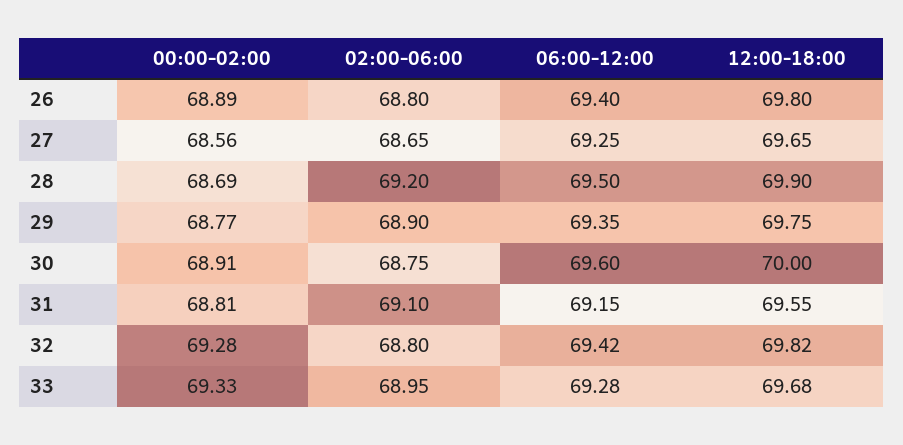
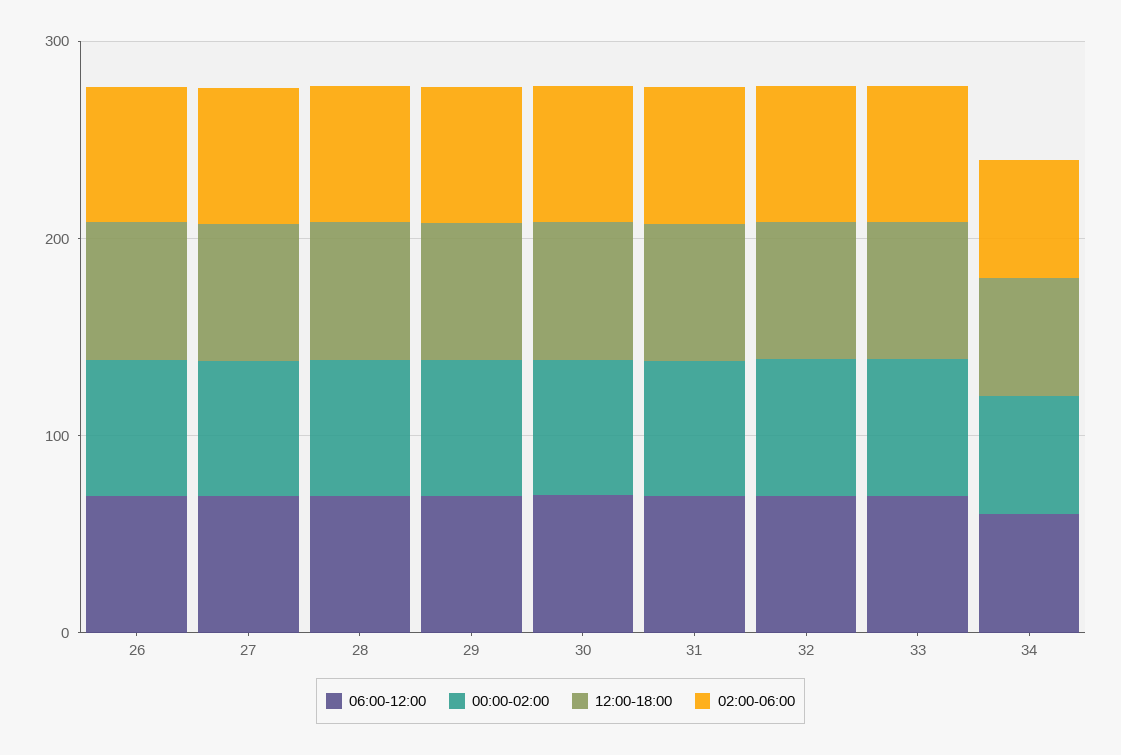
  {
    "00:00-02:00": {
      "26": 68.89,
      "27": 68.56,
      "28": 68.69,
      "29": 68.77,
      "30": 68.91,
      "31": 68.81,
      "32": 69.28,
-     "33": 69.33
+     "33": 69.33,
+     "34": 60
    },
    "02:00-06:00": {
      "26": 68.8,
      "27": 68.65,
      "28": 69.2,
      "29": 68.9,
      "30": 68.75,
      "31": 69.1,
      "32": 68.8,
-     "33": 68.95
+     "33": 68.95,
+     "34": 60
    },
    "06:00-12:00": {
      "26": 69.4,
      "27": 69.25,
      "28": 69.5,
      "29": 69.35,
      "30": 69.6,
      "31": 69.15,
      "32": 69.42,
-     "33": 69.28
+     "33": 69.28,
+     "34": 60
    },
    "12:00-18:00": {
      "26": 69.8,
      "27": 69.65,
      "28": 69.9,
      "29": 69.75,
      "30": 70,
      "31": 69.55,
      "32": 69.82,
-     "33": 69.68
+     "33": 69.68,
+     "34": 60
    }
  }

